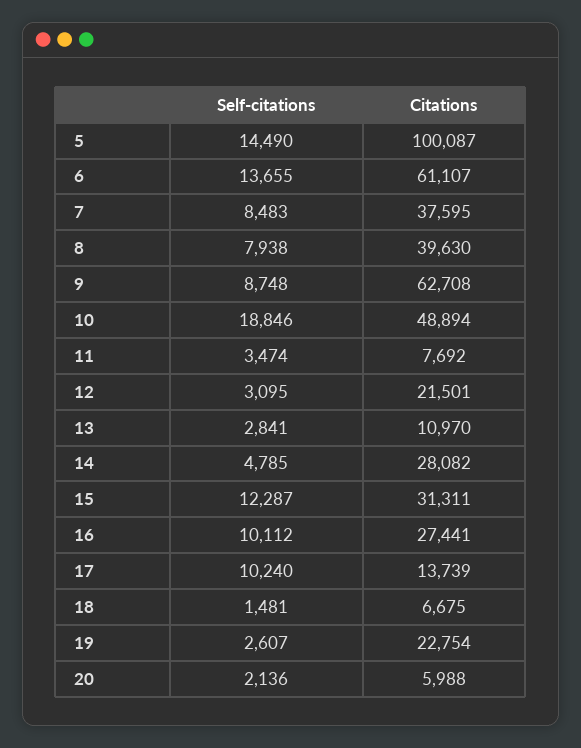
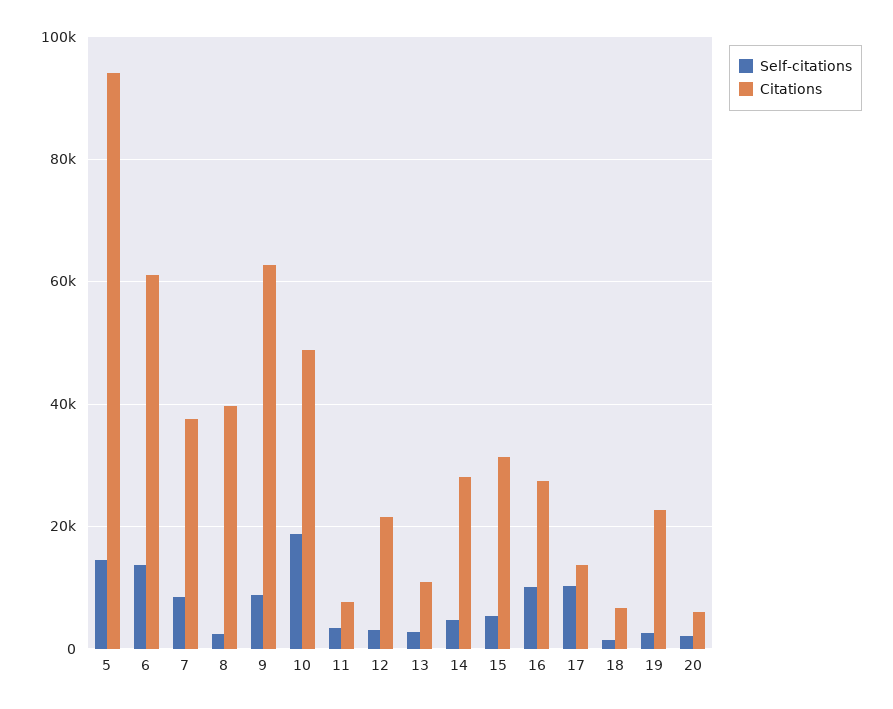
  {
    "Self-citations": {
      "5": 14490,
      "6": 13655,
      "7": 8483,
-     "8": 7938,
+     "8": 2000,
      "9": 8748,
      "10": 18846,
      "11": 3474,
      "12": 3095,
      "13": 2841,
      "14": 4785,
-     "15": 12287,
+     "15": 6000,
      "16": 10112,
      "17": 10240,
      "18": 1481,
      "19": 2607,
      "20": 2136
    },
    "Citations": {
-     "5": 100087,
+     "5": 94000,
      "6": 61107,
      "7": 37595,
      "8": 39630,
      "9": 62708,
      "10": 48894,
      "11": 7692,
      "12": 21501,
      "13": 10970,
      "14": 28082,
      "15": 31311,
      "16": 27441,
      "17": 13739,
      "18": 6675,
      "19": 22754,
      "20": 5988
    }
  }

